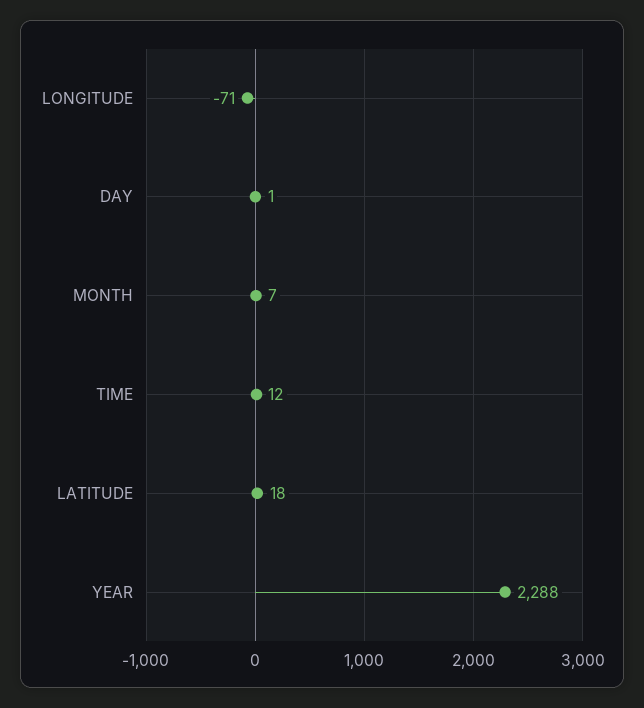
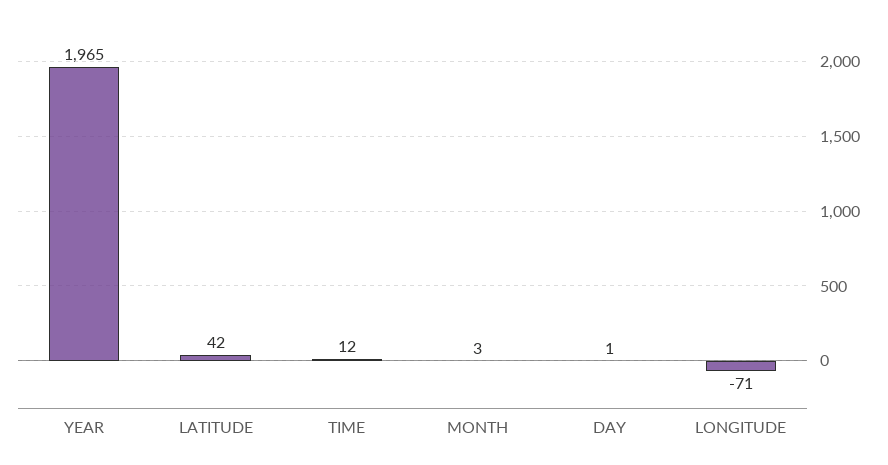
  {
    "LONGITUDE": -71,
    "DAY": 1,
-   "MONTH": 7,
+   "MONTH": 3,
    "TIME": 12,
-   "LATITUDE": 18,
+   "LATITUDE": 42,
-   "YEAR": 2288
+   "YEAR": 1965
  }

